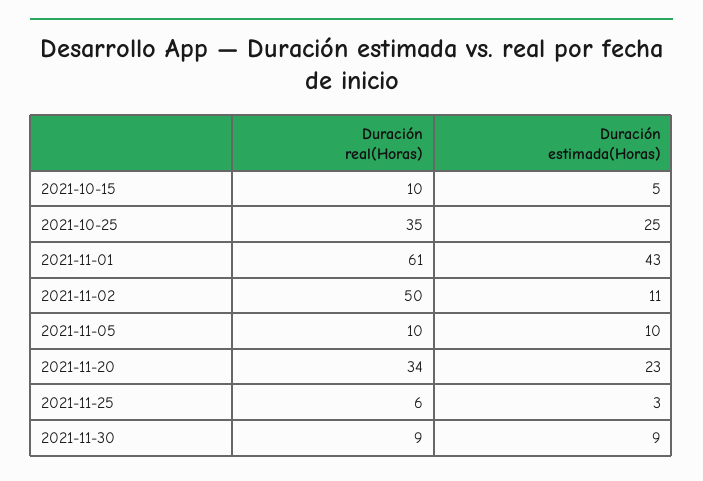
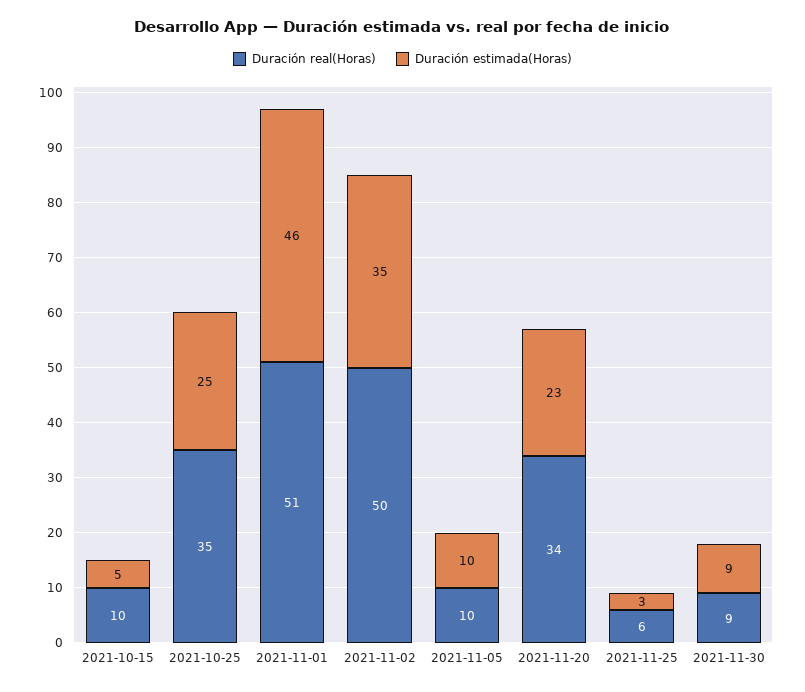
  {
    "Duración real(Horas)": {
      "2021-10-15": 10,
      "2021-10-25": 35,
-     "2021-11-01": 61,
+     "2021-11-01": 51,
      "2021-11-02": 50,
      "2021-11-05": 10,
      "2021-11-20": 34,
      "2021-11-25": 6,
      "2021-11-30": 9
    },
    "Duración estimada(Horas)": {
      "2021-10-15": 5,
      "2021-10-25": 25,
-     "2021-11-01": 43,
+     "2021-11-01": 46,
-     "2021-11-02": 11,
+     "2021-11-02": 35,
      "2021-11-05": 10,
      "2021-11-20": 23,
      "2021-11-25": 3,
      "2021-11-30": 9
    }
  }

